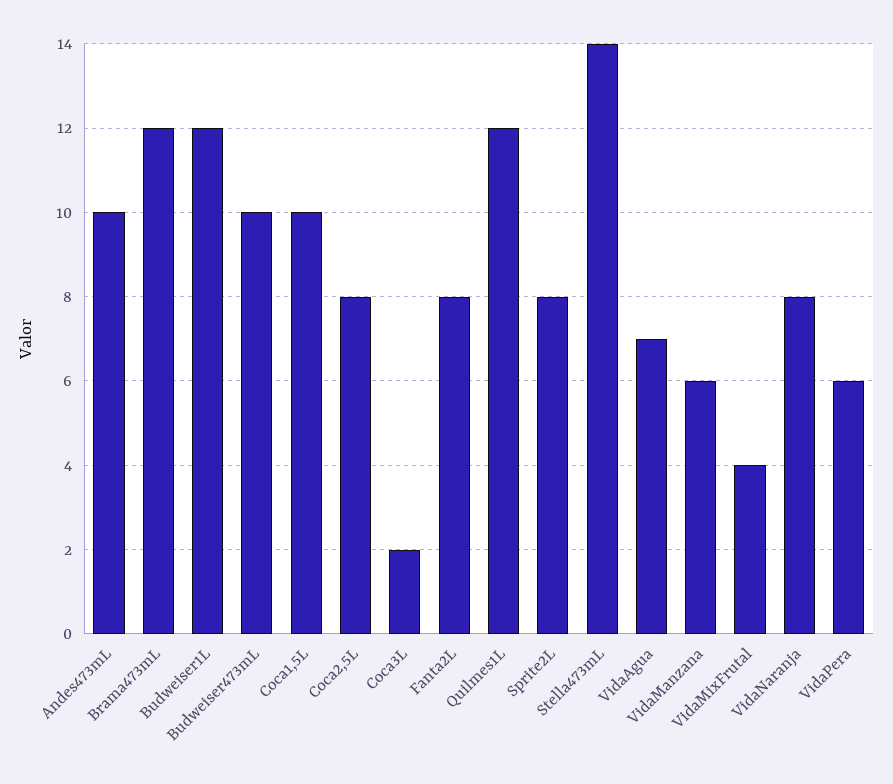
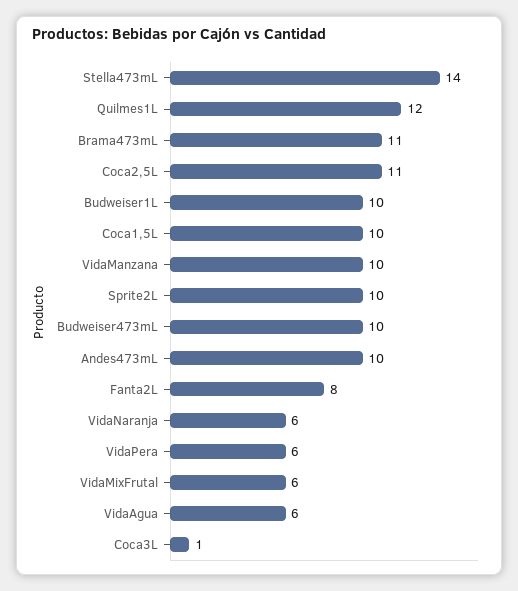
  {
    "Andes473mL": 10,
-   "Brama473mL": 12,
+   "Brama473mL": 11,
-   "Budweiser1L": 12,
+   "Budweiser1L": 10,
    "Budweiser473mL": 10,
    "Coca1,5L": 10,
-   "Coca2,5L": 8,
+   "Coca2,5L": 11,
-   "Coca3L": 2,
+   "Coca3L": 1,
    "Fanta2L": 8,
    "Quilmes1L": 12,
-   "Sprite2L": 8,
+   "Sprite2L": 10,
    "Stella473mL": 14,
-   "VidaAgua": 7,
+   "VidaAgua": 6,
-   "VidaManzana": 6,
+   "VidaManzana": 10,
-   "VidaMixFrutal": 4,
+   "VidaMixFrutal": 6,
-   "VidaNaranja": 8,
+   "VidaNaranja": 6,
    "VidaPera": 6
  }

